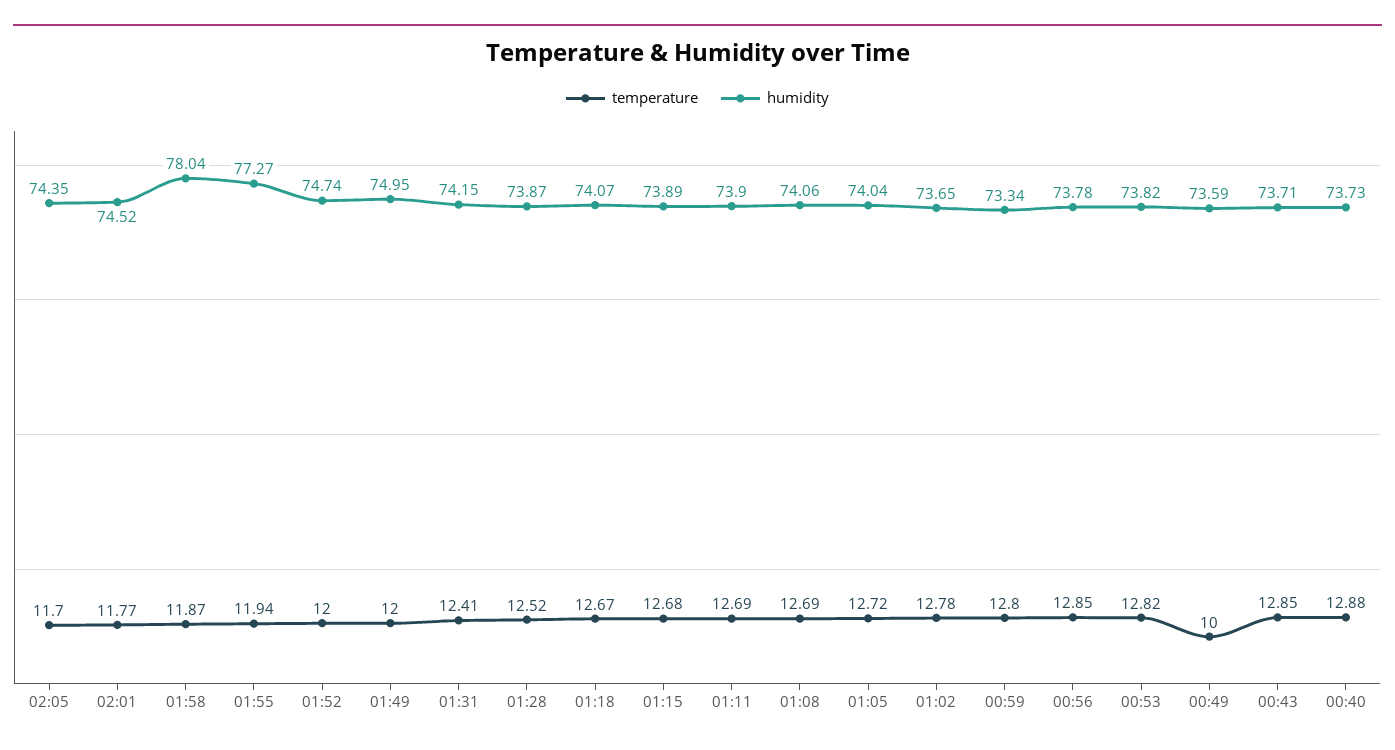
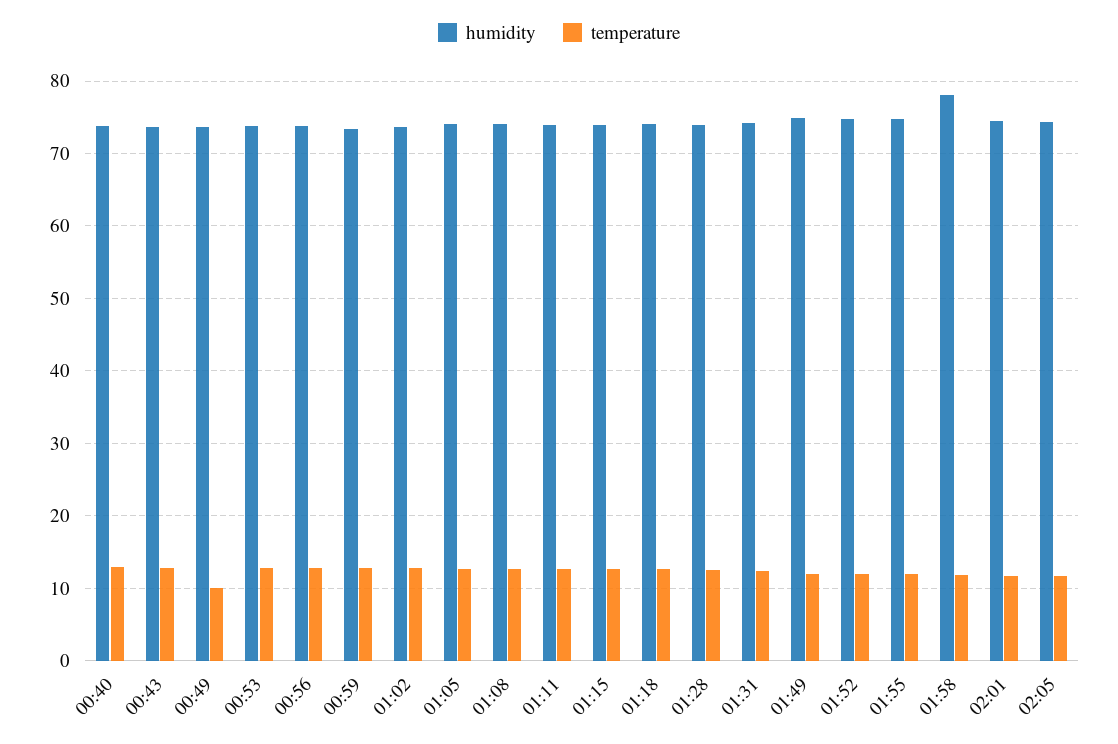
  {
    "temperature": {
      "02:05": 11.7,
      "02:01": 11.77,
      "01:58": 11.87,
      "01:55": 11.94,
      "01:52": 12,
      "01:49": 12,
      "01:31": 12.41,
      "01:28": 12.52,
      "01:18": 12.67,
      "01:15": 12.68,
      "01:11": 12.69,
      "01:08": 12.69,
      "01:05": 12.72,
      "01:02": 12.78,
      "00:59": 12.8,
      "00:56": 12.85,
      "00:53": 12.82,
      "00:49": 10,
      "00:43": 12.85,
      "00:40": 12.88
    },
    "humidity": {
      "02:05": 74.35,
      "02:01": 74.52,
      "01:58": 78.04,
-     "01:55": 77.27,
+     "01:55": 75,
      "01:52": 74.74,
      "01:49": 74.95,
      "01:31": 74.15,
      "01:28": 73.87,
      "01:18": 74.07,
      "01:15": 73.89,
      "01:11": 73.9,
      "01:08": 74.06,
      "01:05": 74.04,
      "01:02": 73.65,
      "00:59": 73.34,
      "00:56": 73.78,
      "00:53": 73.82,
      "00:49": 73.59,
      "00:43": 73.71,
      "00:40": 73.73
    }
  }

